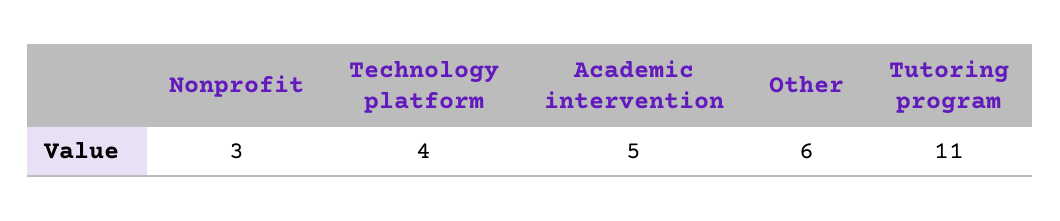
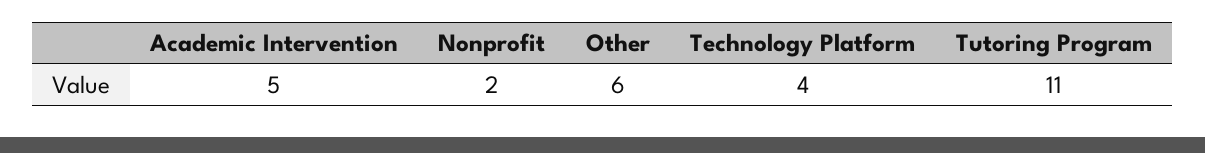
  {
-   "Nonprofit": 3,
+   "Nonprofit": 2,
    "Technology platform": 4,
    "Academic intervention": 5,
    "Other": 6,
    "Tutoring program": 11
  }

